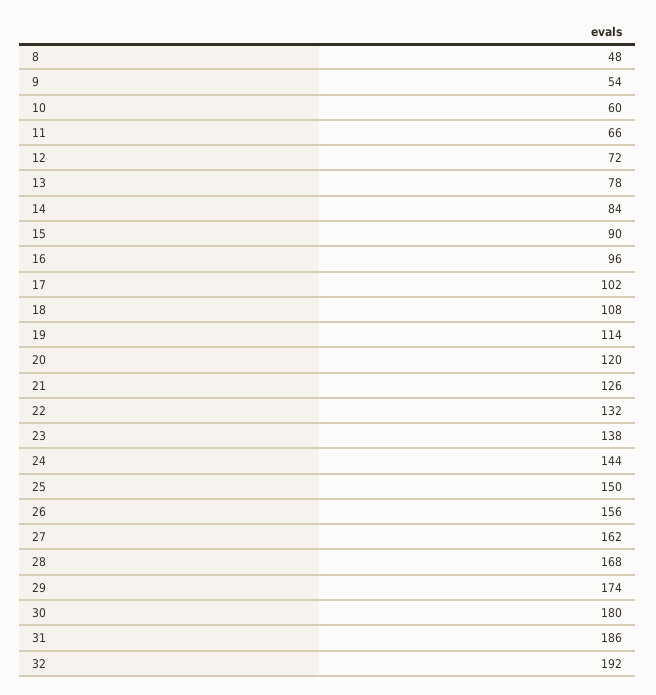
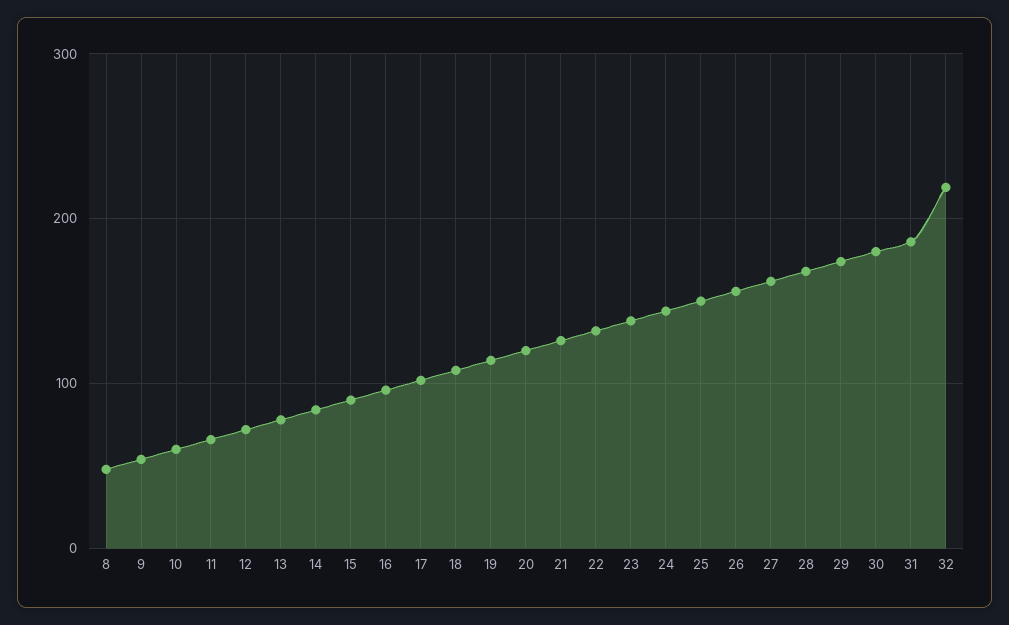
  {
    "8": 48,
    "9": 54,
    "10": 60,
    "11": 66,
    "12": 72,
    "13": 78,
    "14": 84,
    "15": 90,
    "16": 96,
    "17": 102,
    "18": 108,
    "19": 114,
    "20": 120,
    "21": 126,
    "22": 132,
    "23": 138,
    "24": 144,
    "25": 150,
    "26": 156,
    "27": 162,
    "28": 168,
    "29": 174,
    "30": 180,
    "31": 186,
-   "32": 192
+   "32": 220
  }

